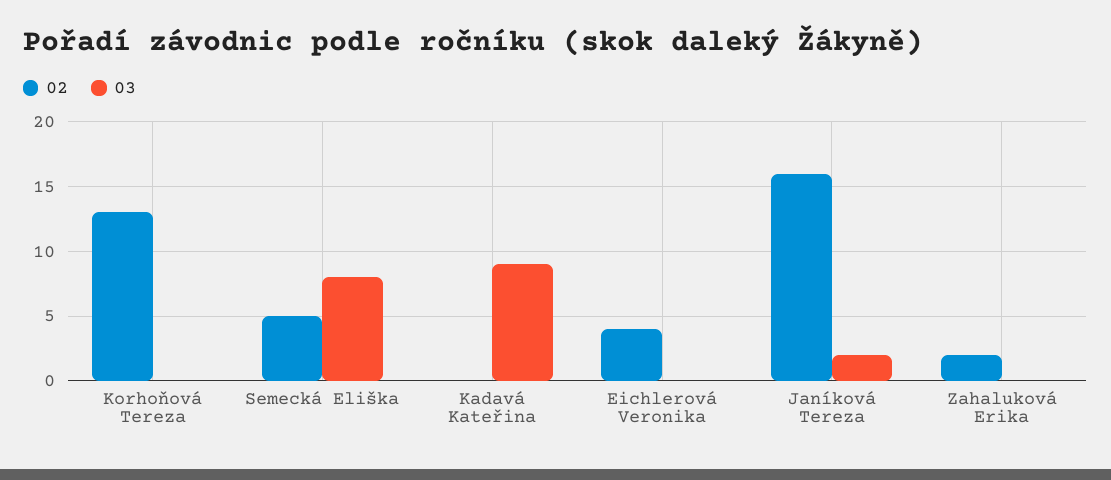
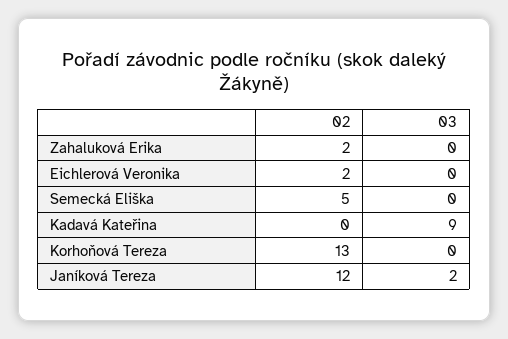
  {
    "02": {
      "Korhoňová Tereza": 13,
      "Semecká Eliška": 5,
      "Kadavá Kateřina": 0,
-     "Eichlerová Veronika": 4,
+     "Eichlerová Veronika": 2,
-     "Janíková Tereza": 16,
+     "Janíková Tereza": 12,
      "Zahaluková Erika": 2
    },
    "03": {
      "Korhoňová Tereza": 0,
-     "Semecká Eliška": 8,
+     "Semecká Eliška": 0,
      "Kadavá Kateřina": 9,
      "Eichlerová Veronika": 0,
      "Janíková Tereza": 2,
      "Zahaluková Erika": 0
    }
  }

